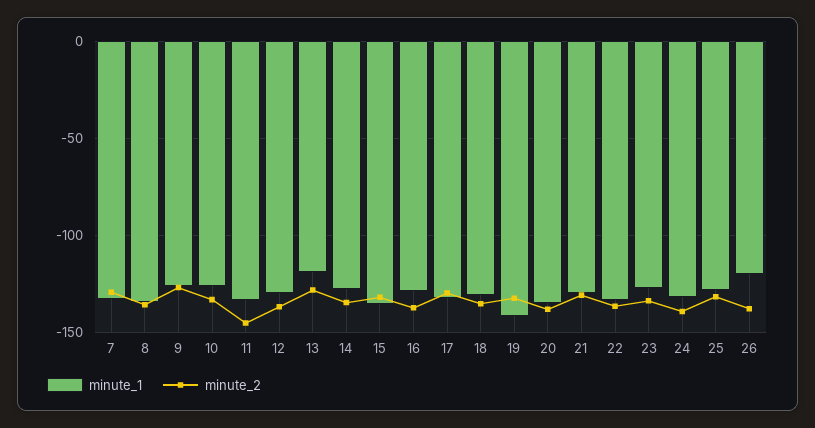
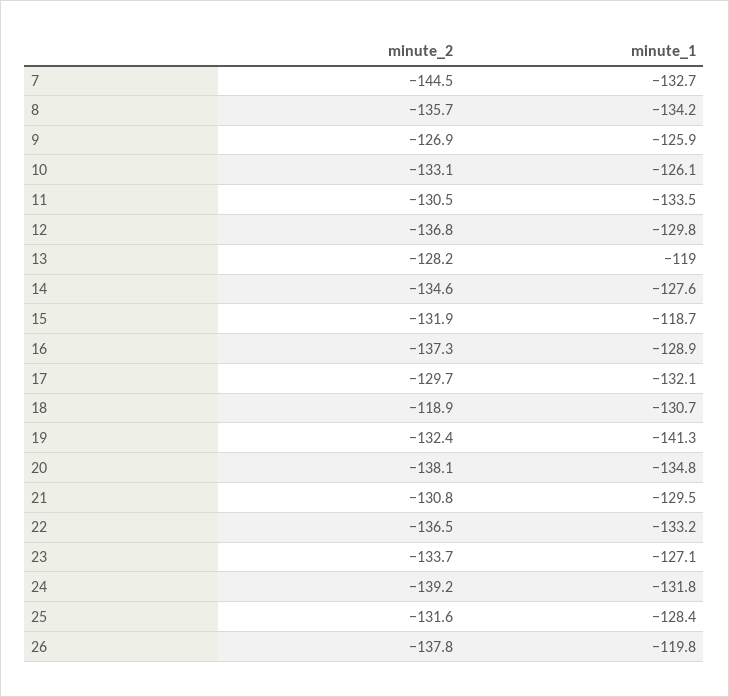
  {
    "minute_1": {
      "7": -132.7,
      "8": -134.2,
      "9": -125.9,
      "10": -126.1,
      "11": -133.5,
      "12": -129.8,
      "13": -119,
      "14": -127.6,
-     "15": -135,
+     "15": -118.7,
      "16": -128.9,
      "17": -132.1,
      "18": -130.7,
      "19": -141.3,
      "20": -134.8,
      "21": -129.5,
      "22": -133.2,
      "23": -127.1,
      "24": -131.8,
      "25": -128.4,
      "26": -119.8
    },
    "minute_2": {
-     "7": -130,
+     "7": -144.5,
      "8": -135.7,
      "9": -126.9,
      "10": -133.1,
-     "11": -145,
+     "11": -130.5,
      "12": -136.8,
      "13": -128.2,
      "14": -134.6,
      "15": -131.9,
      "16": -137.3,
      "17": -129.7,
-     "18": -135,
+     "18": -118.9,
      "19": -132.4,
      "20": -138.1,
      "21": -130.8,
      "22": -136.5,
      "23": -133.7,
      "24": -139.2,
      "25": -131.6,
      "26": -137.8
    }
  }

